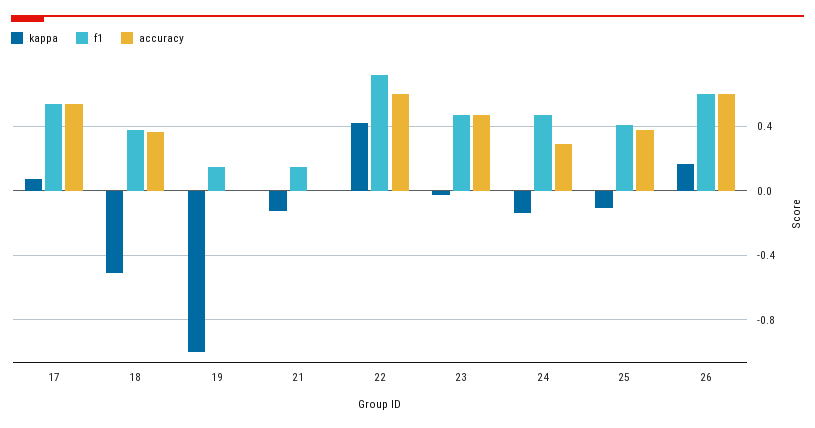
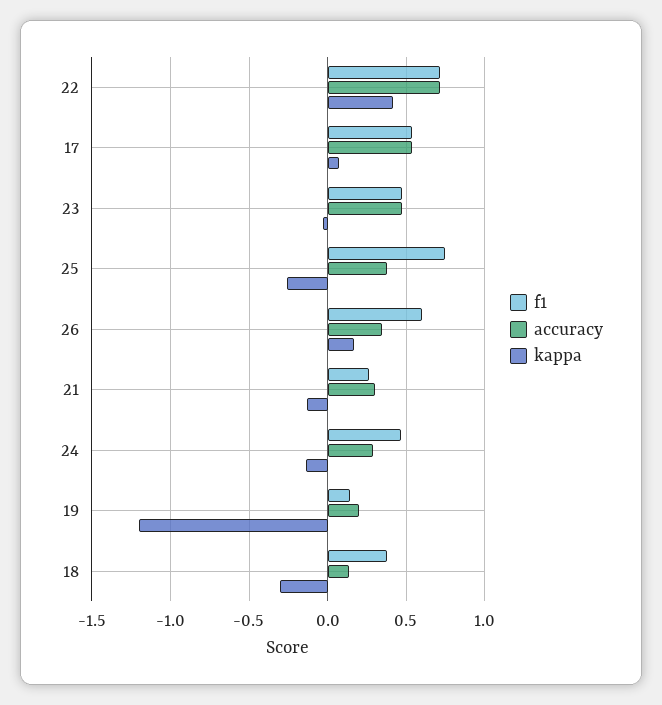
  {
    "kappa": {
      "17": 0.05,
-     "18": -0.5,
+     "18": -0.3,
-     "19": -1,
+     "19": -1.2,
      "21": -0.15,
      "22": 0.4,
      "23": -0.05,
      "24": -0.15,
-     "25": -0.1,
+     "25": -0.25,
      "26": 0.15
    },
    "f1": {
      "17": 0.55,
      "18": 0.35,
      "19": 0.15,
-     "21": 0.15,
+     "21": 0.25,
      "22": 0.7,
      "23": 0.45,
      "24": 0.45,
-     "25": 0.4,
+     "25": 0.75,
      "26": 0.6
    },
    "accuracy": {
      "17": 0.55,
-     "18": 0.35,
+     "18": 0.15,
-     "19": 0,
+     "19": 0.2,
-     "21": 0,
+     "21": 0.3,
-     "22": 0.6,
+     "22": 0.7,
      "23": 0.45,
      "24": 0.3,
      "25": 0.4,
-     "26": 0.6
+     "26": 0.35
    }
  }

